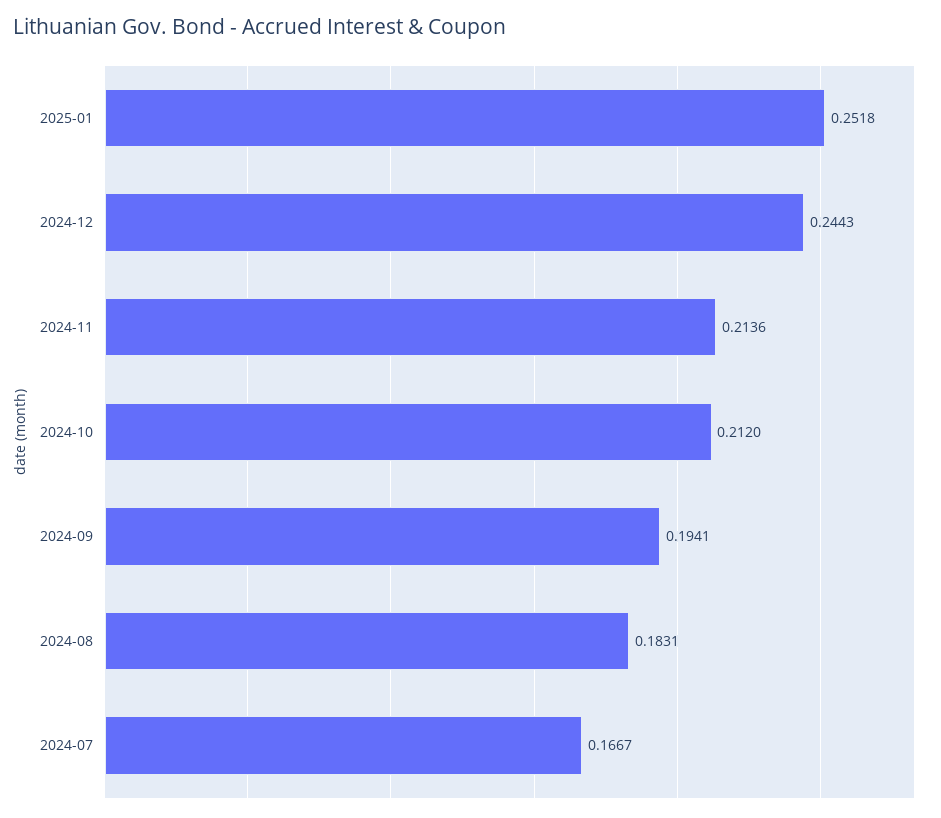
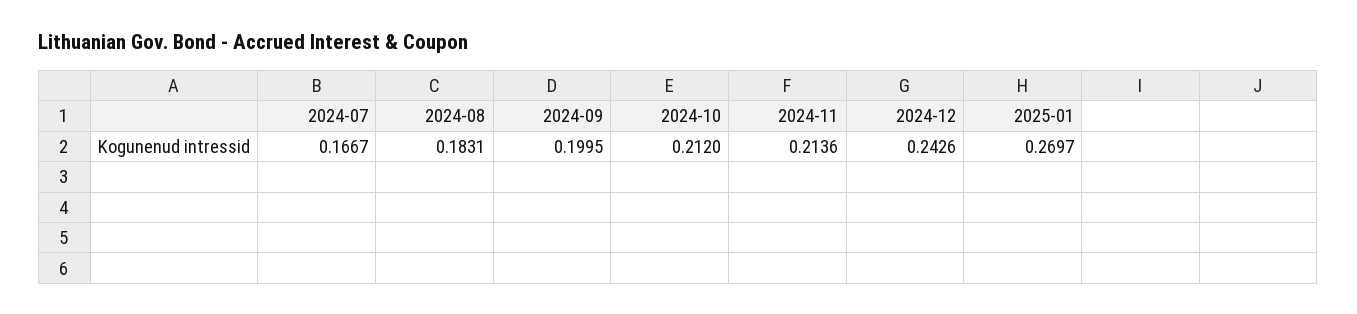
  {
-   "2025-01": 0.2518,
+   "2025-01": 0.2697,
-   "2024-12": 0.2443,
+   "2024-12": 0.2426,
    "2024-11": 0.2136,
    "2024-10": 0.212,
-   "2024-09": 0.1941,
+   "2024-09": 0.1995,
    "2024-08": 0.1831,
    "2024-07": 0.1667
  }

